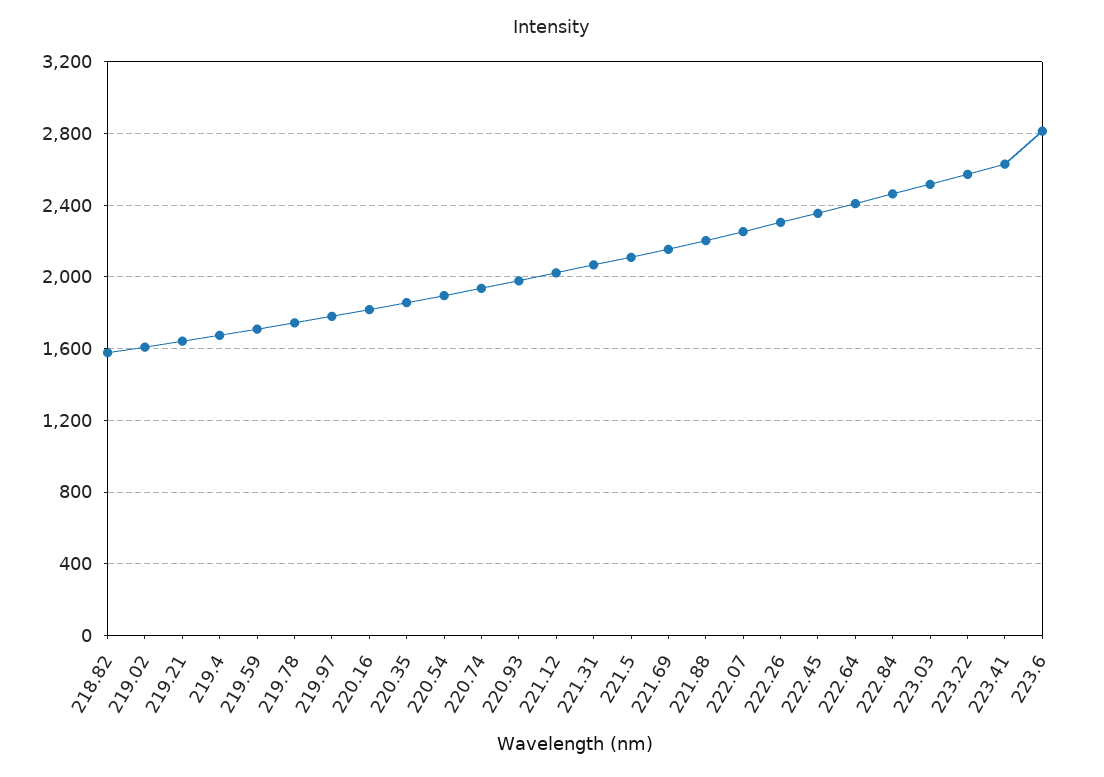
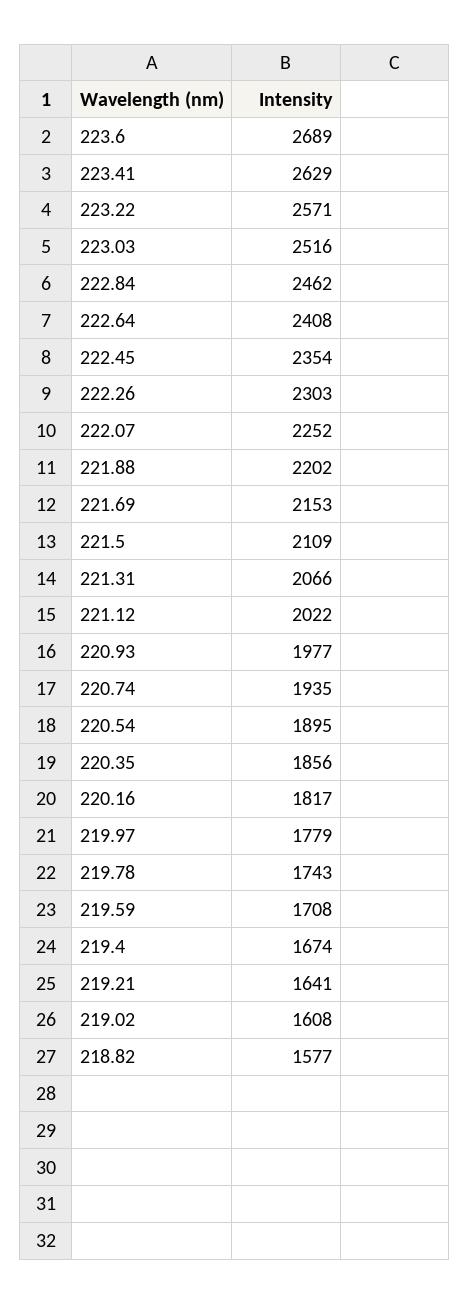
  {
    "218.82": 1577,
    "219.02": 1608,
    "219.21": 1641,
    "219.4": 1674,
    "219.59": 1708,
    "219.78": 1743,
    "219.97": 1779,
    "220.16": 1817,
    "220.35": 1856,
    "220.54": 1895,
    "220.74": 1935,
    "220.93": 1977,
    "221.12": 2022,
    "221.31": 2066,
    "221.5": 2109,
    "221.69": 2153,
    "221.88": 2202,
    "222.07": 2252,
    "222.26": 2303,
    "222.45": 2354,
    "222.64": 2408,
    "222.84": 2462,
    "223.03": 2516,
    "223.22": 2571,
    "223.41": 2629,
-   "223.6": 2800
+   "223.6": 2689
  }

